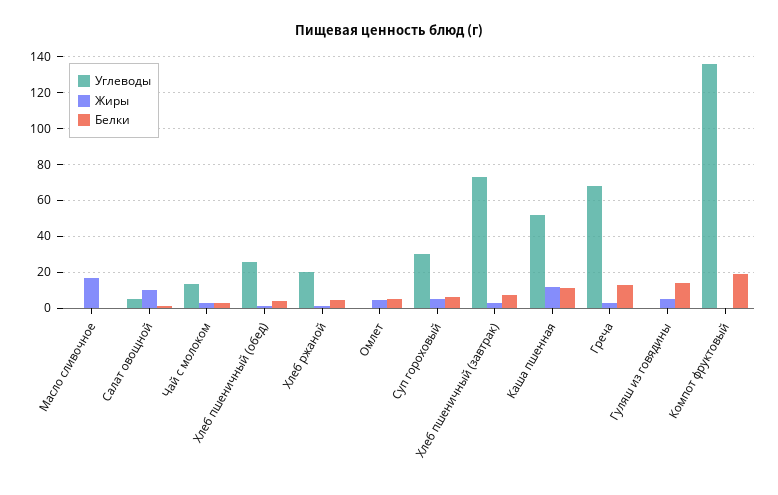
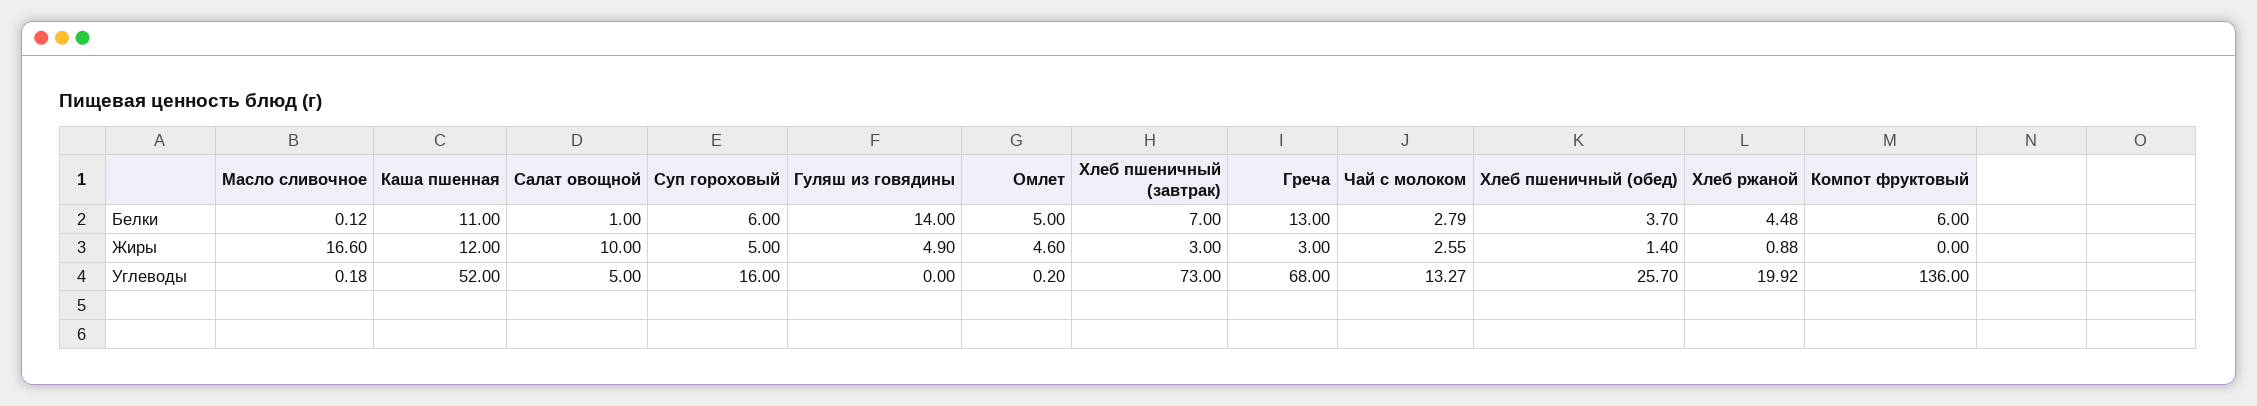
  {
    "Углеводы": {
      "Масло сливочное": 0.18,
      "Салат овощной": 5,
      "Чай с молоком": 13.27,
      "Хлеб пшеничный (обед)": 25.7,
      "Хлеб ржаной": 19.92,
      "Омлет": 0.2,
-     "Суп гороховый": 30,
+     "Суп гороховый": 16,
      "Хлеб пшеничный (завтрак)": 73,
      "Каша пшенная": 52,
      "Греча": 68,
      "Гуляш из говядины": 0,
      "Компот фруктовый": 136
    },
    "Жиры": {
      "Масло сливочное": 16.6,
      "Салат овощной": 10,
      "Чай с молоком": 2.55,
      "Хлеб пшеничный (обед)": 1.4,
      "Хлеб ржаной": 0.88,
      "Омлет": 4.6,
      "Суп гороховый": 5,
      "Хлеб пшеничный (завтрак)": 3,
      "Каша пшенная": 12,
      "Греча": 3,
      "Гуляш из говядины": 4.9,
      "Компот фруктовый": 0
    },
    "Белки": {
      "Масло сливочное": 0.12,
      "Салат овощной": 1,
      "Чай с молоком": 2.79,
      "Хлеб пшеничный (обед)": 3.7,
      "Хлеб ржаной": 4.48,
      "Омлет": 5,
      "Суп гороховый": 6,
      "Хлеб пшеничный (завтрак)": 7,
      "Каша пшенная": 11,
      "Греча": 13,
      "Гуляш из говядины": 14,
-     "Компот фруктовый": 20
+     "Компот фруктовый": 6
    }
  }

